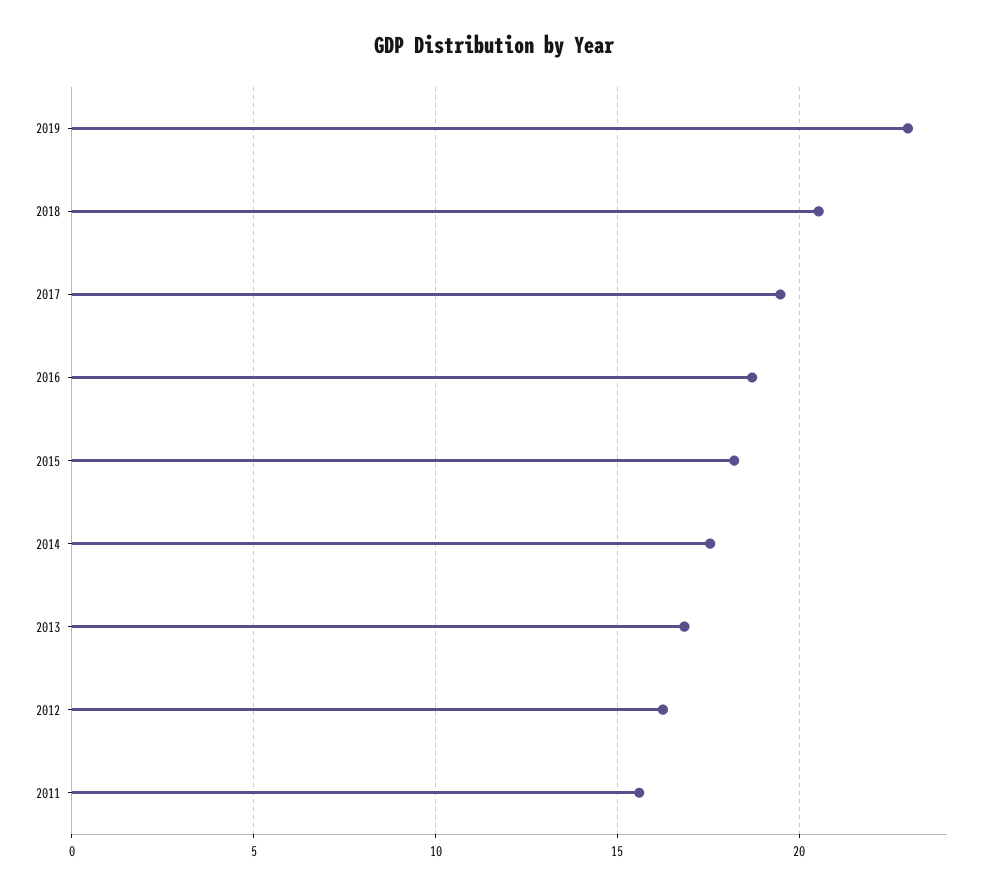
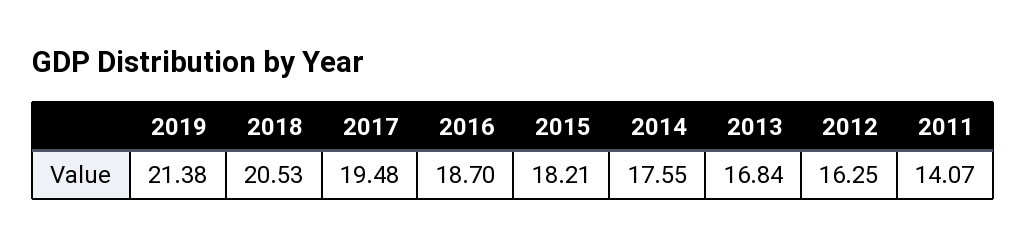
  {
-   "2019": 23,
+   "2019": 21.38,
    "2018": 20.53,
    "2017": 19.48,
    "2016": 18.7,
    "2015": 18.21,
    "2014": 17.55,
    "2013": 16.84,
    "2012": 16.25,
-   "2011": 15.5
+   "2011": 14.07
  }

